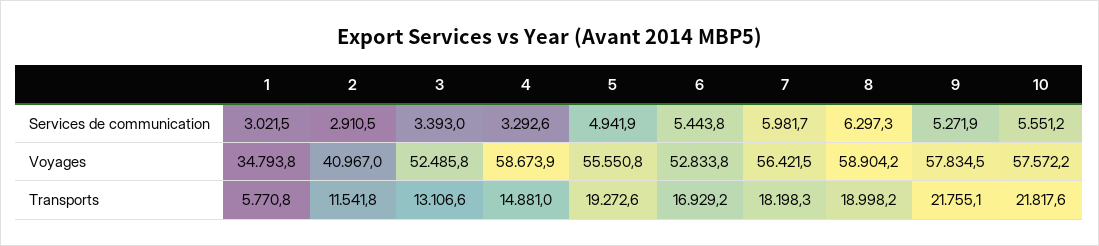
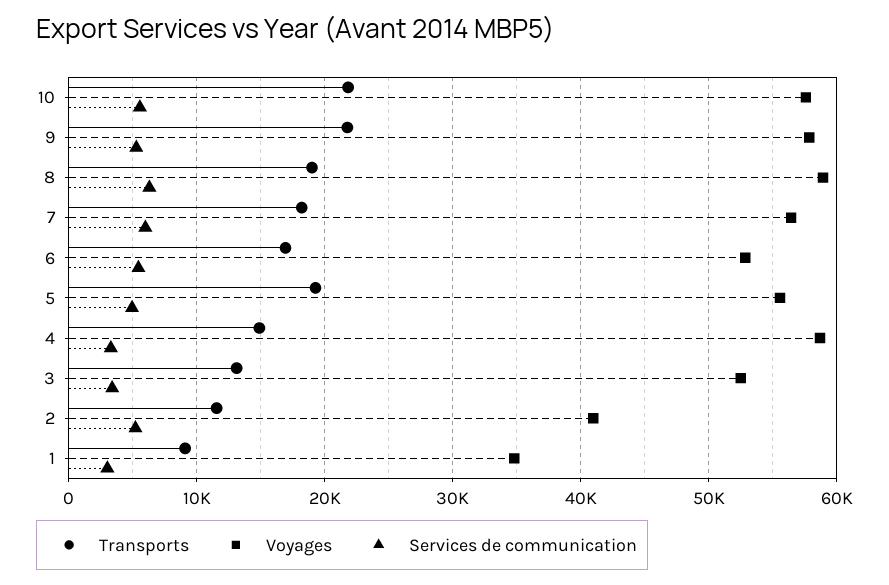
  {
    "Services de communication": {
      "1": 3021.5,
-     "2": 2910.5,
+     "2": 5000,
      "3": 3393,
      "4": 3292.6,
      "5": 4941.9,
      "6": 5443.8,
      "7": 5981.7,
      "8": 6297.3,
      "9": 5271.9,
      "10": 5551.2
    },
    "Voyages": {
      "1": 34793.8,
      "2": 40967,
      "3": 52485.8,
      "4": 58673.9,
      "5": 55550.8,
      "6": 52833.8,
      "7": 56421.5,
      "8": 58904.2,
      "9": 57834.5,
      "10": 57572.2
    },
    "Transports": {
-     "1": 5770.8,
+     "1": 9000,
      "2": 11541.8,
      "3": 13106.6,
      "4": 14881,
      "5": 19272.6,
      "6": 16929.2,
      "7": 18198.3,
      "8": 18998.2,
      "9": 21755.1,
      "10": 21817.6
    }
  }

